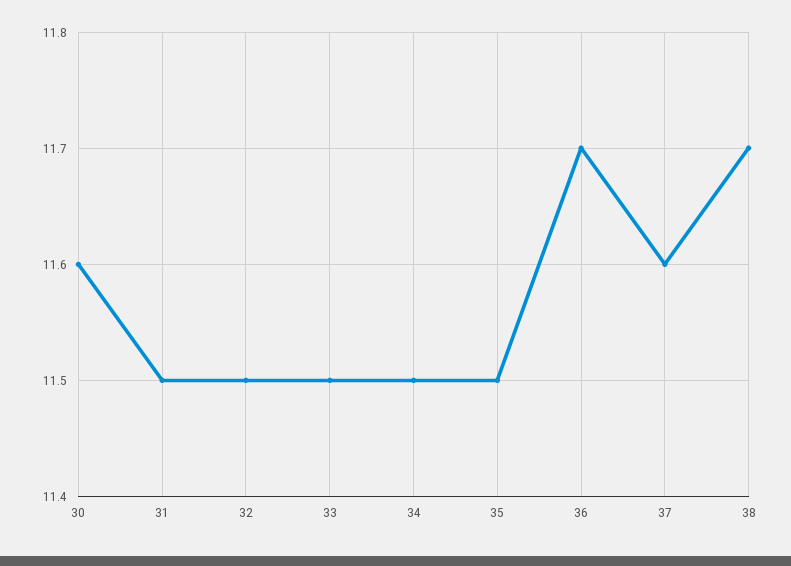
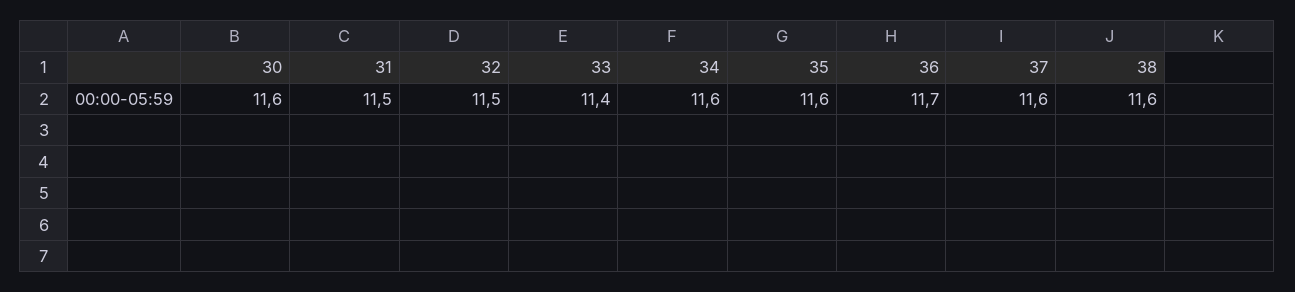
  {
    "30": 11.6,
    "31": 11.5,
    "32": 11.5,
-   "33": 11.5,
+   "33": 11.4,
-   "34": 11.5,
+   "34": 11.6,
-   "35": 11.5,
+   "35": 11.6,
    "36": 11.7,
    "37": 11.6,
-   "38": 11.7
+   "38": 11.6
  }

